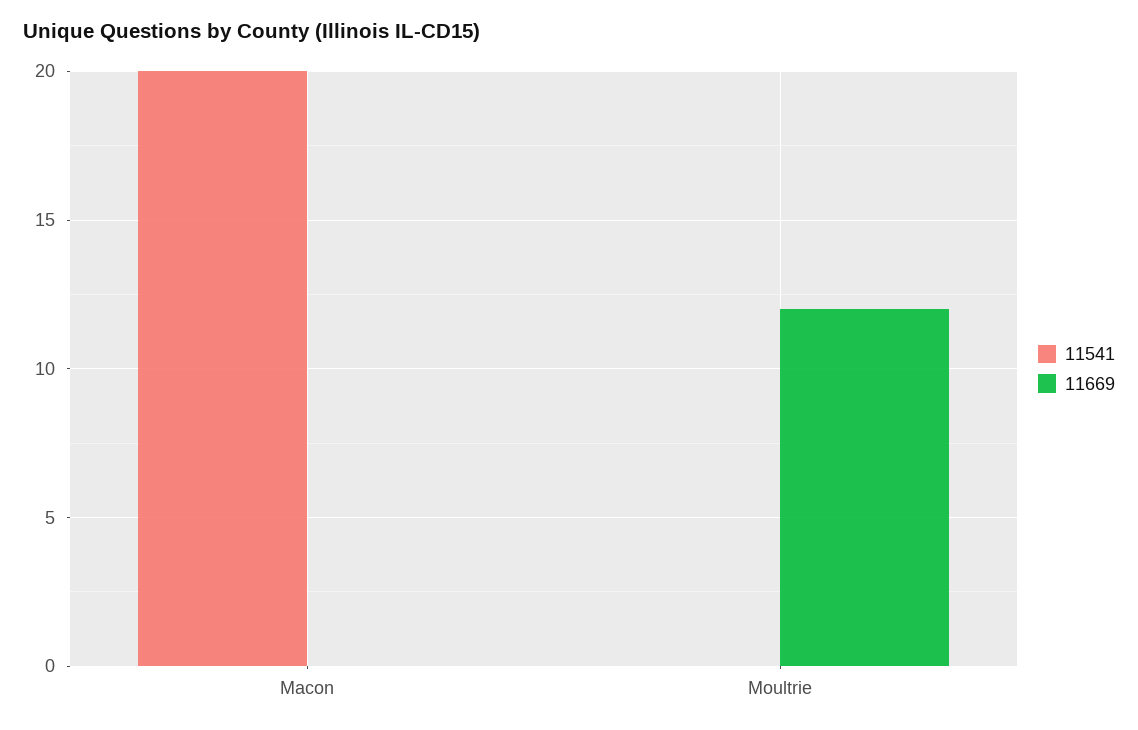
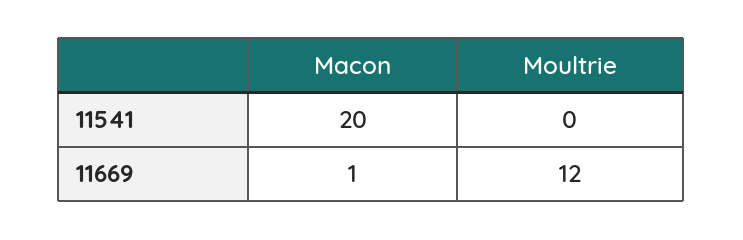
  {
    "11541": {
      "Macon": 20,
      "Moultrie": 0
    },
    "11669": {
-     "Macon": 0,
+     "Macon": 1,
      "Moultrie": 12
    }
  }

